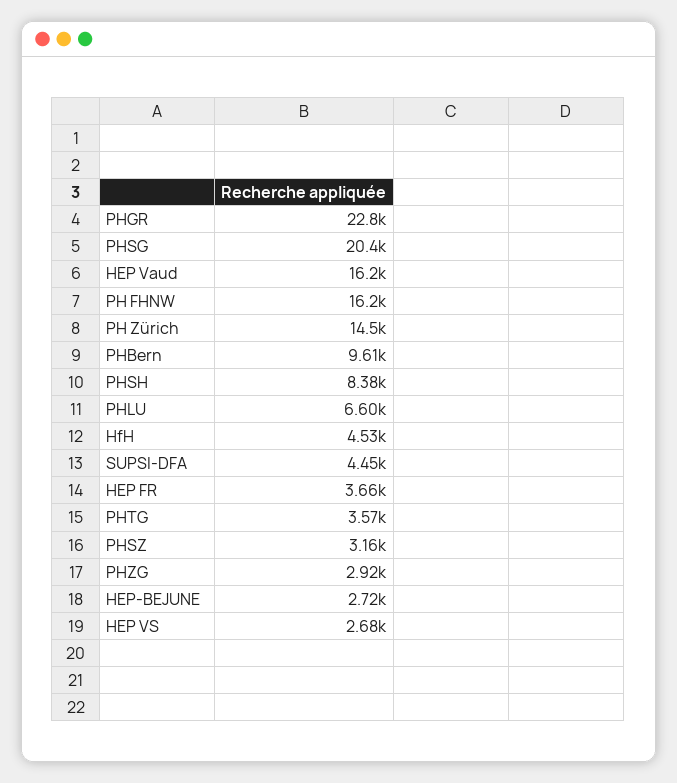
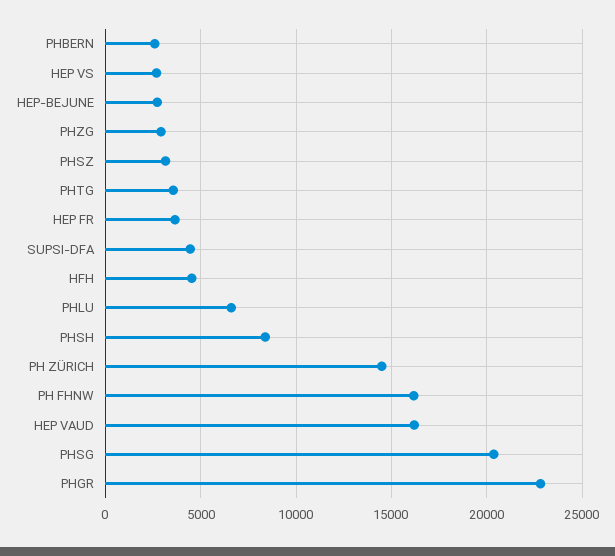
  {
    "PHGR": 22800,
    "PHSG": 20400,
    "HEP Vaud": 16200,
    "PH FHNW": 16200,
    "PH Zürich": 14500,
-   "PHBern": 9610,
+   "PHBern": 2500,
    "PHSH": 8380,
    "PHLU": 6600,
    "HfH": 4530,
    "SUPSI-DFA": 4450,
    "HEP FR": 3660,
    "PHTG": 3570,
    "PHSZ": 3160,
    "PHZG": 2920,
    "HEP-BEJUNE": 2720,
    "HEP VS": 2680
  }

